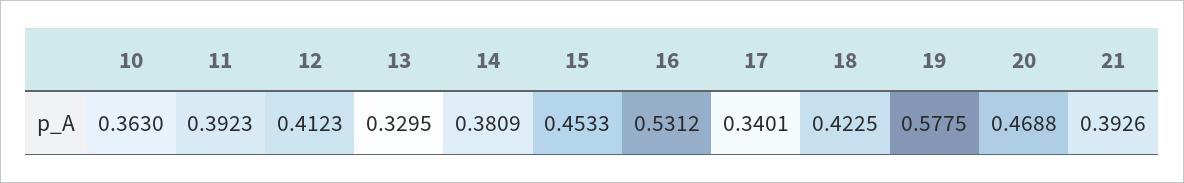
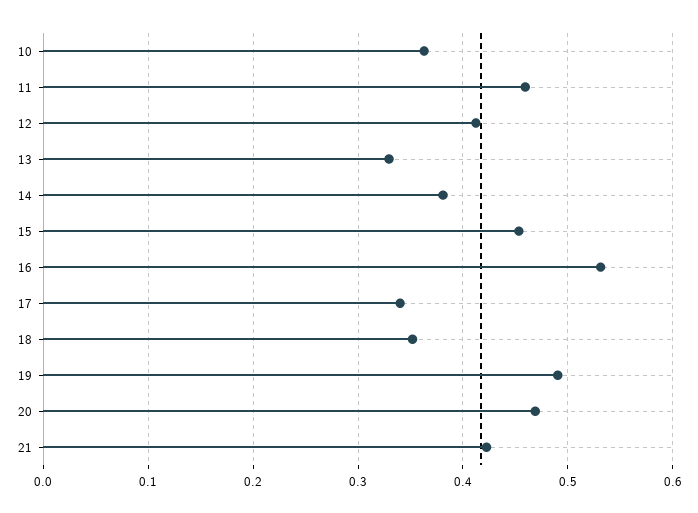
  {
    "10": 0.363,
-   "11": 0.3923,
+   "11": 0.46,
    "12": 0.4123,
    "13": 0.3295,
    "14": 0.3809,
    "15": 0.4533,
    "16": 0.5312,
    "17": 0.3401,
-   "18": 0.4225,
+   "18": 0.35,
-   "19": 0.5775,
+   "19": 0.49,
    "20": 0.4688,
-   "21": 0.3926
+   "21": 0.42
  }

